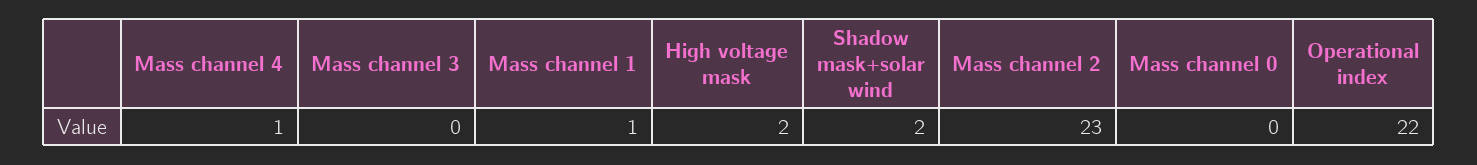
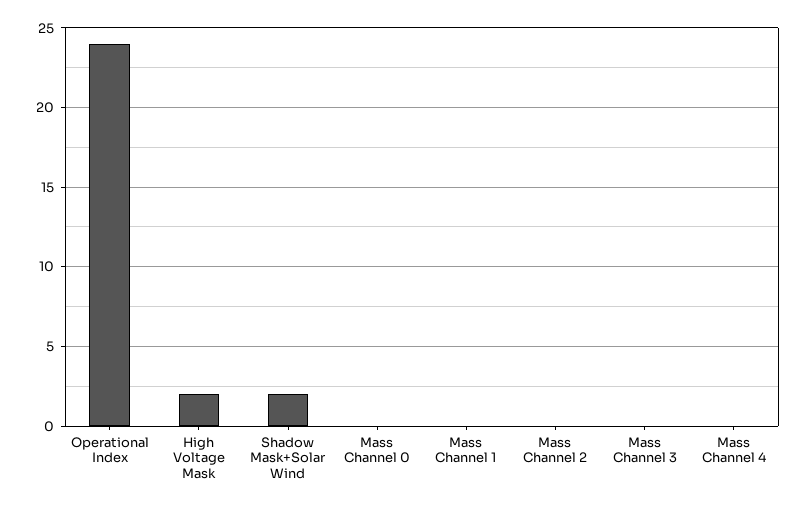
  {
-   "Mass channel 4": 1,
+   "Mass channel 4": 0,
    "Mass channel 3": 0,
-   "Mass channel 1": 1,
+   "Mass channel 1": 0,
    "High voltage mask": 2,
    "Shadow mask+solar wind": 2,
-   "Mass channel 2": 23,
+   "Mass channel 2": 0,
    "Mass channel 0": 0,
-   "Operational index": 22
+   "Operational index": 24
  }

